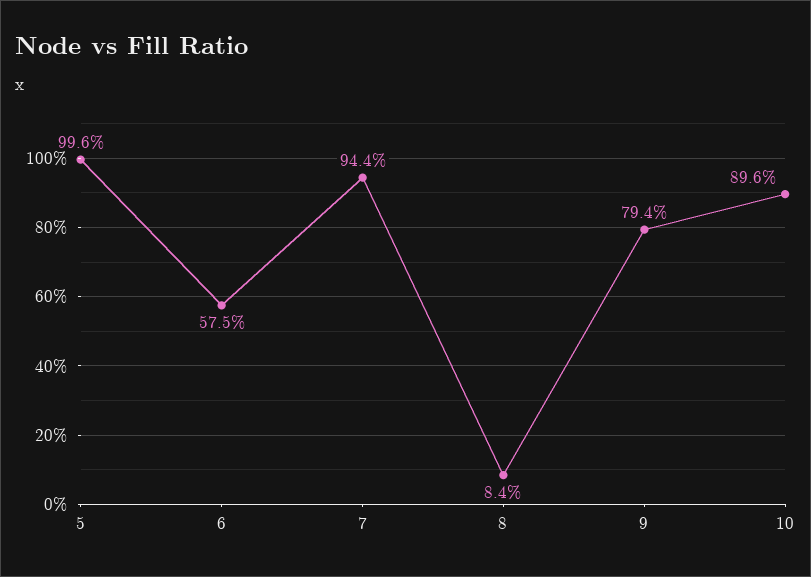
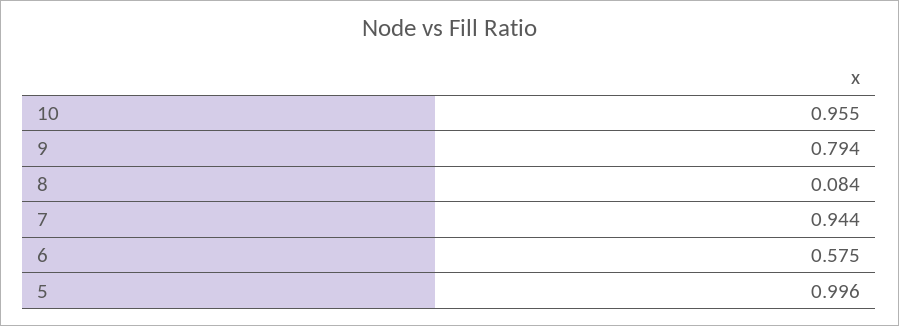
  {
    "5": 0.996,
    "6": 0.575,
    "7": 0.944,
    "8": 0.084,
    "9": 0.794,
-   "10": 0.896
+   "10": 0.955
  }

